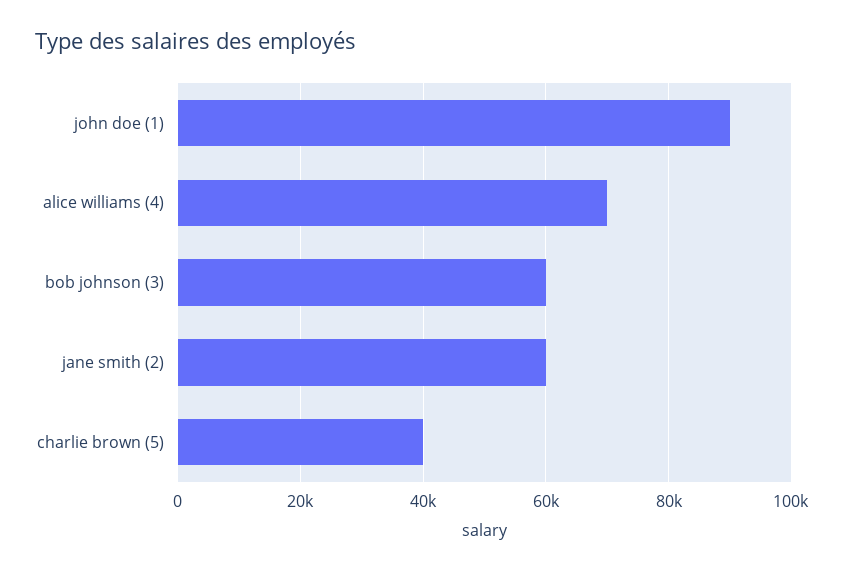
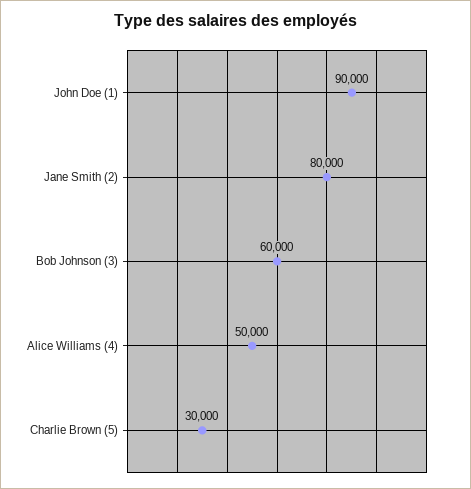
  {
    "john doe (1)": 90000,
-   "alice williams (4)": 70000,
+   "alice williams (4)": 50000,
    "bob johnson (3)": 60000,
-   "jane smith (2)": 60000,
+   "jane smith (2)": 80000,
-   "charlie brown (5)": 40000
+   "charlie brown (5)": 30000
  }

